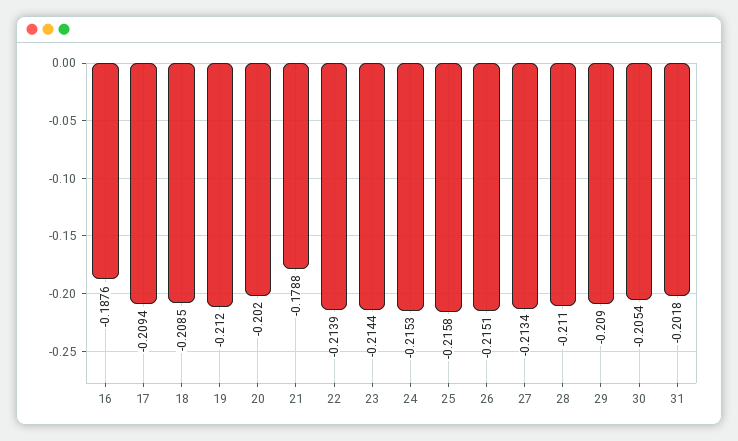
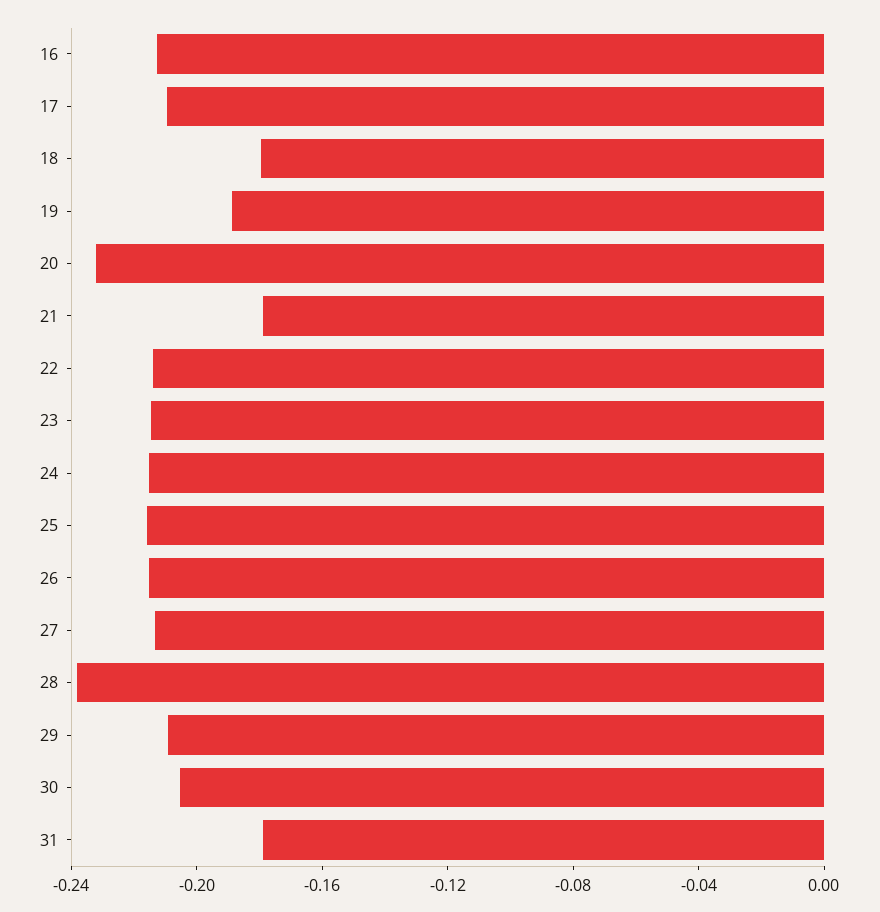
  {
-   "16": -0.1876,
+   "16": -0.21,
    "17": -0.2094,
-   "18": -0.2085,
+   "18": -0.18,
-   "19": -0.212,
+   "19": -0.19,
-   "20": -0.202,
+   "20": -0.23,
    "21": -0.1788,
    "22": -0.2139,
    "23": -0.2144,
    "24": -0.2153,
    "25": -0.2158,
    "26": -0.2151,
    "27": -0.2134,
-   "28": -0.211,
+   "28": -0.24,
    "29": -0.209,
    "30": -0.2054,
-   "31": -0.2018
+   "31": -0.18
  }

